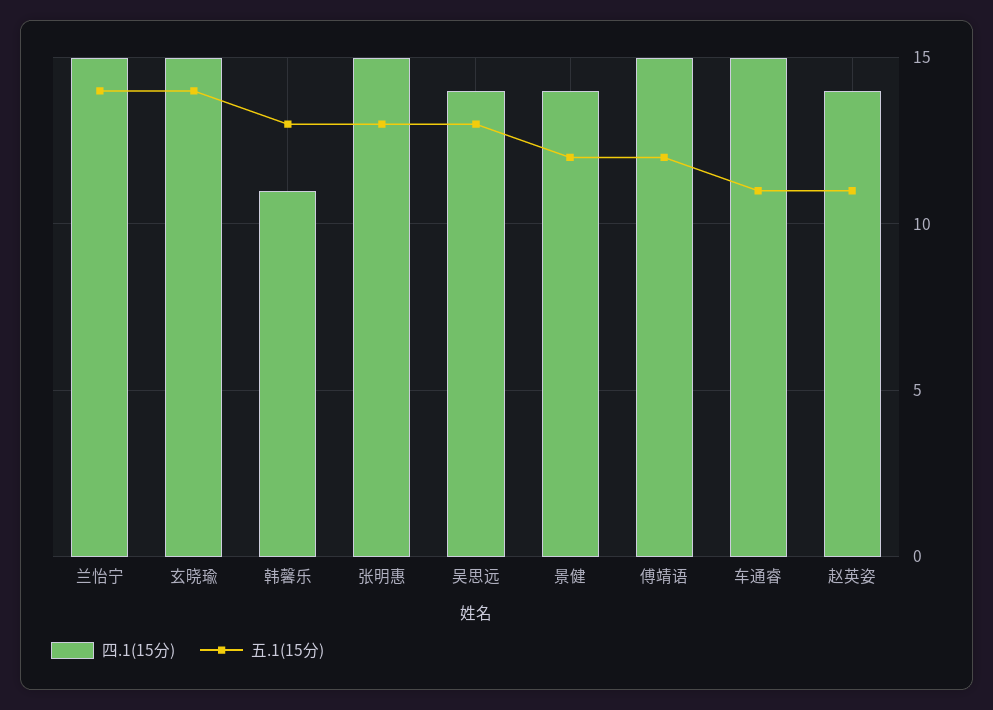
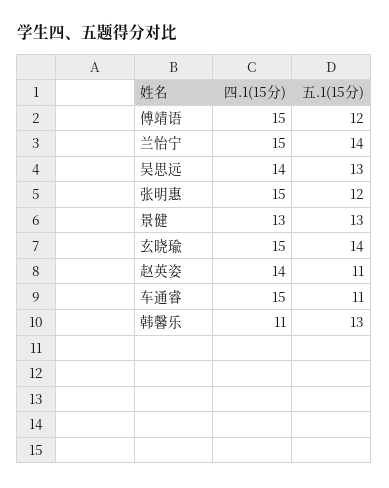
  {
    "四.1(15分)": {
      "兰怡宁": 15,
      "玄晓瑜": 15,
      "韩馨乐": 11,
      "张明惠": 15,
      "吴思远": 14,
-     "景健": 14,
+     "景健": 13,
      "傅靖语": 15,
      "车通睿": 15,
      "赵英姿": 14
    },
    "五.1(15分)": {
      "兰怡宁": 14,
      "玄晓瑜": 14,
      "韩馨乐": 13,
-     "张明惠": 13,
+     "张明惠": 12,
      "吴思远": 13,
-     "景健": 12,
+     "景健": 13,
      "傅靖语": 12,
      "车通睿": 11,
      "赵英姿": 11
    }
  }

